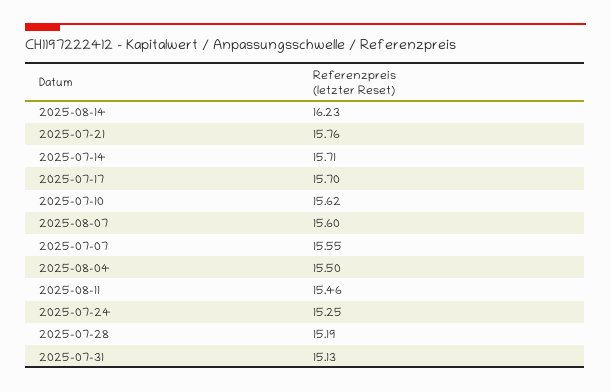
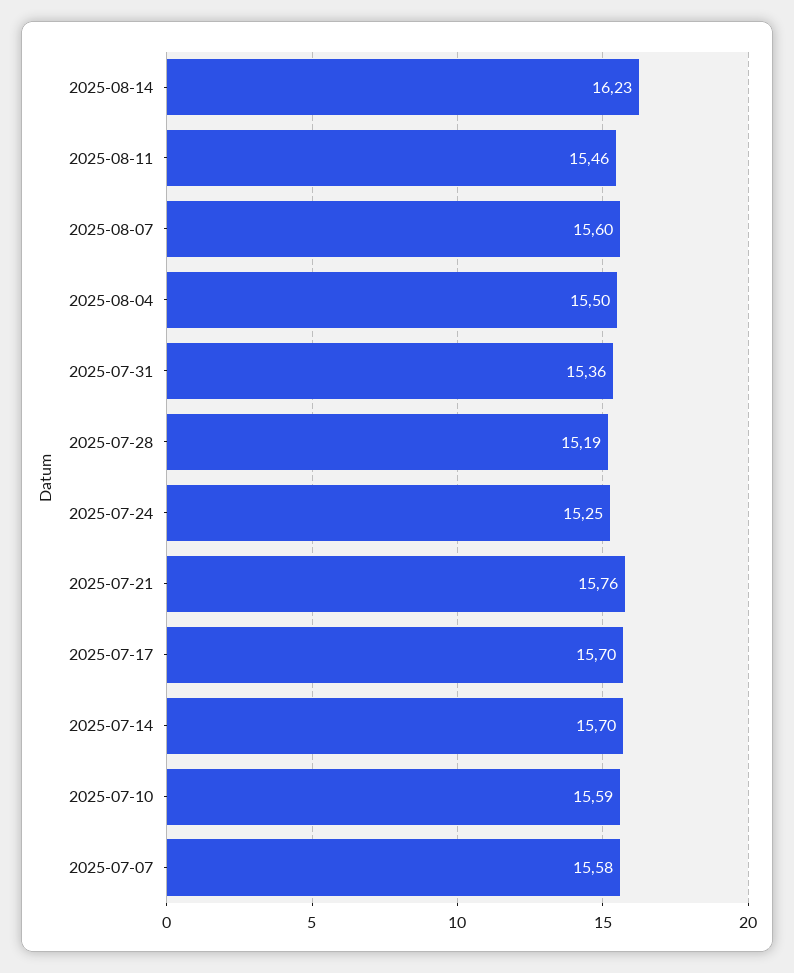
  {
    "2025-08-14": 16.23,
    "2025-07-21": 15.76,
-   "2025-07-14": 15.71,
+   "2025-07-14": 15.7,
    "2025-07-17": 15.7,
-   "2025-07-10": 15.62,
+   "2025-07-10": 15.59,
    "2025-08-07": 15.6,
-   "2025-07-07": 15.55,
+   "2025-07-07": 15.58,
    "2025-08-04": 15.5,
    "2025-08-11": 15.46,
    "2025-07-24": 15.25,
    "2025-07-28": 15.19,
-   "2025-07-31": 15.13
+   "2025-07-31": 15.36
  }

